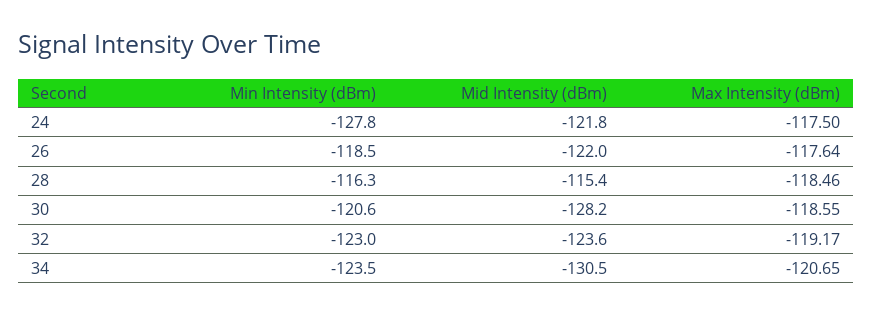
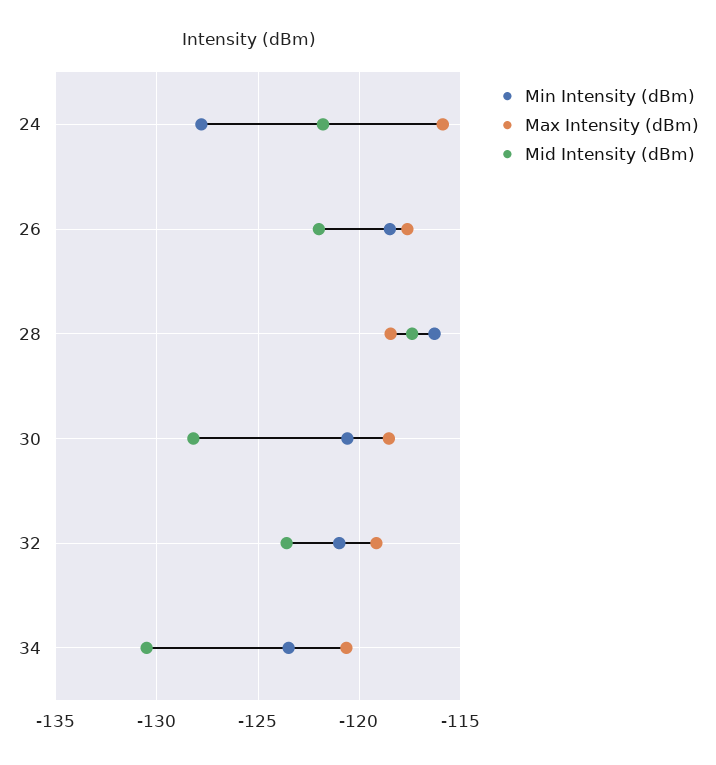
  {
    "Min Intensity (dBm)": {
      "24": -127.8,
      "26": -118.5,
      "28": -116.3,
      "30": -120.6,
-     "32": -123,
+     "32": -121,
      "34": -123.5
    },
    "Mid Intensity (dBm)": {
      "24": -121.8,
      "26": -122,
-     "28": -115.4,
+     "28": -117.5,
      "30": -128.2,
      "32": -123.6,
      "34": -130.5
    },
    "Max Intensity (dBm)": {
-     "24": -117.5,
+     "24": -116,
      "26": -117.64,
      "28": -118.46,
      "30": -118.55,
      "32": -119.17,
      "34": -120.65
    }
  }

